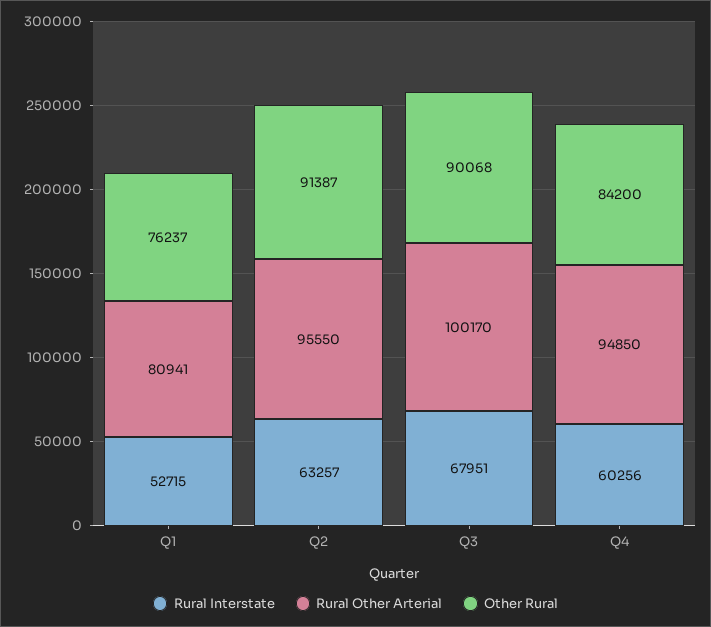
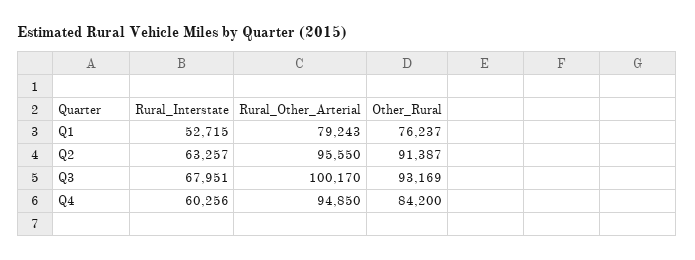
  {
    "Rural Interstate": {
      "Q1": 52715,
      "Q2": 63257,
      "Q3": 67951,
      "Q4": 60256
    },
    "Rural Other Arterial": {
-     "Q1": 80941,
+     "Q1": 79243,
      "Q2": 95550,
      "Q3": 100170,
      "Q4": 94850
    },
    "Other Rural": {
      "Q1": 76237,
      "Q2": 91387,
-     "Q3": 90068,
+     "Q3": 93169,
      "Q4": 84200
    }
  }

